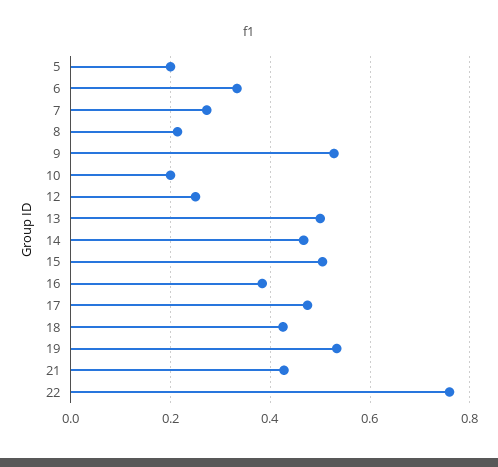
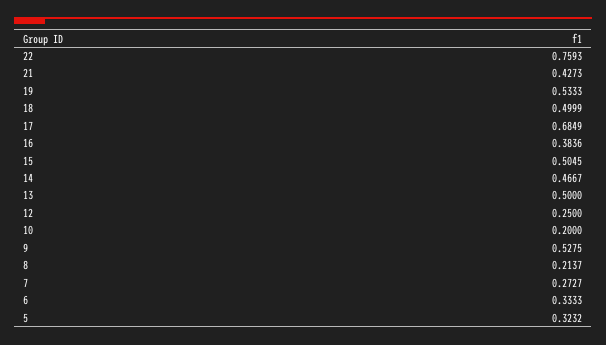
  {
-   "5": 0.2,
+   "5": 0.3232,
    "6": 0.3333,
    "7": 0.2727,
    "8": 0.2137,
    "9": 0.5275,
    "10": 0.2,
    "12": 0.25,
    "13": 0.5,
    "14": 0.4667,
    "15": 0.5045,
    "16": 0.3836,
-   "17": 0.48,
+   "17": 0.6849,
-   "18": 0.42,
+   "18": 0.4999,
    "19": 0.5333,
    "21": 0.4273,
    "22": 0.7593
  }

